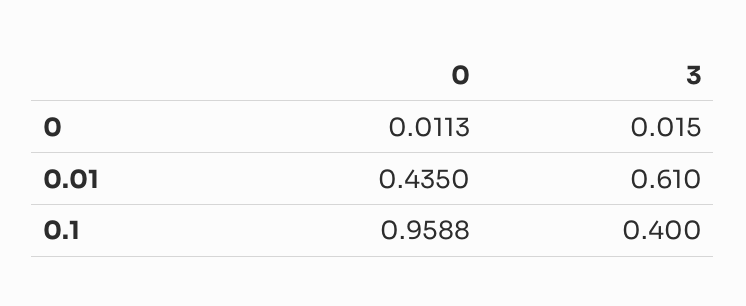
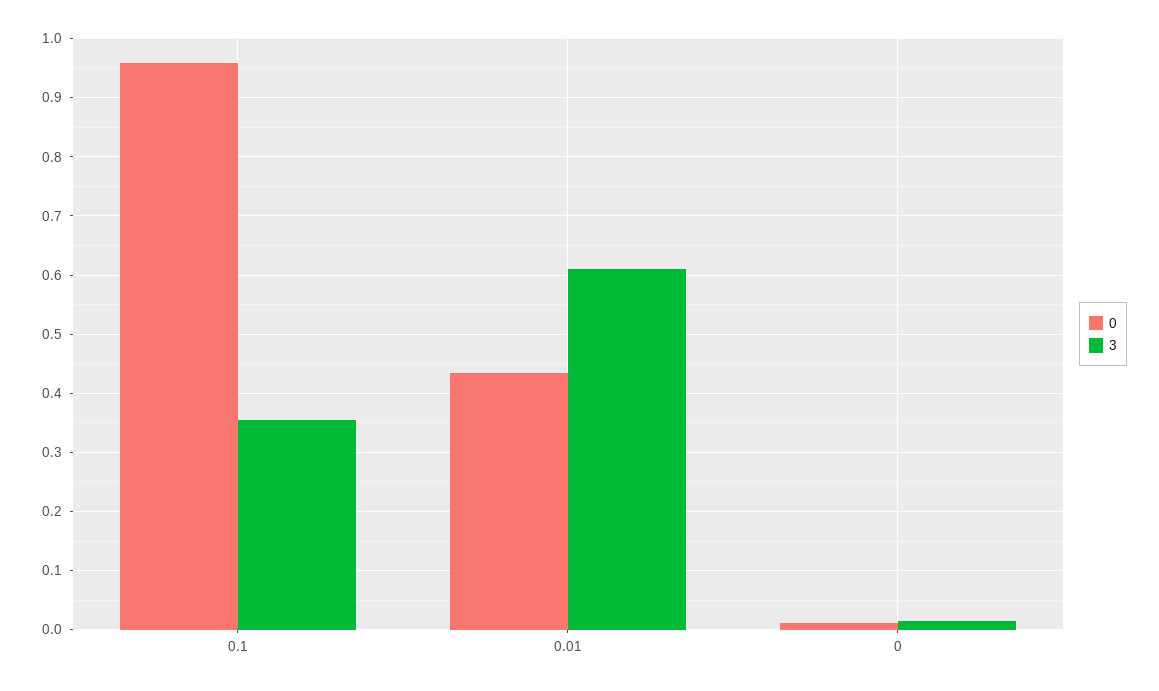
  {
    "0": {
      "0": 0.0113,
      "0.01": 0.435,
      "0.1": 0.9588
    },
    "3": {
      "0": 0.015,
      "0.01": 0.61,
-     "0.1": 0.4
+     "0.1": 0.36
    }
  }

